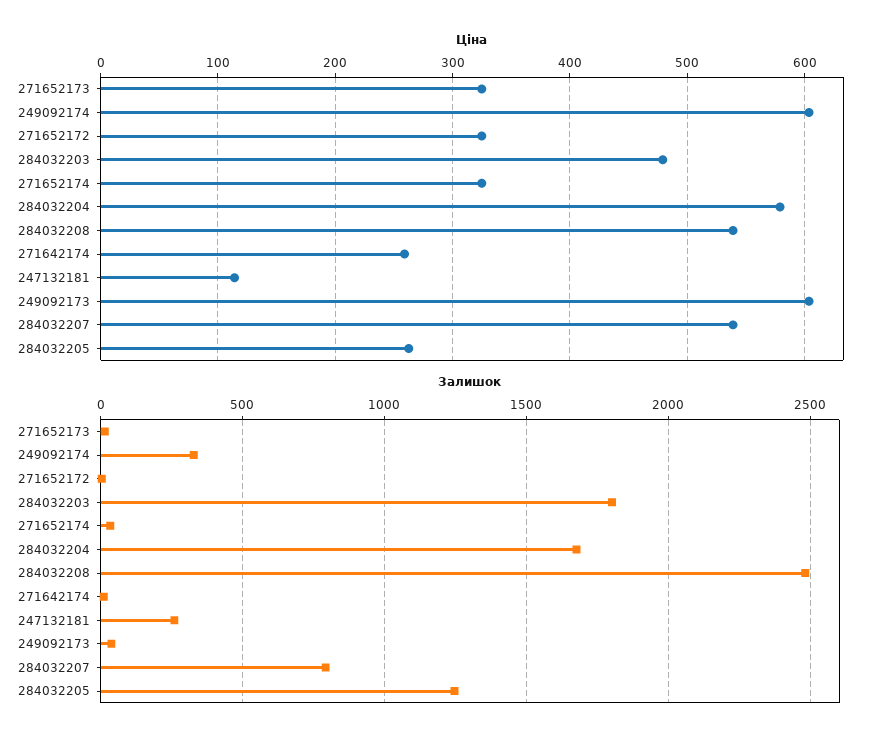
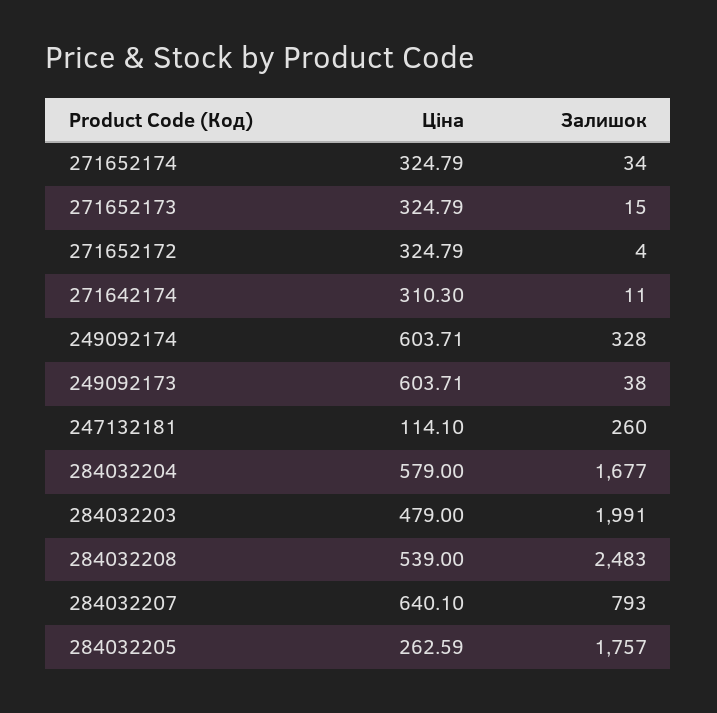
  {
    "Ціна": {
      "271652173": 324.79,
      "249092174": 603.71,
      "271652172": 324.79,
      "284032203": 479,
      "271652174": 324.79,
      "284032204": 579,
      "284032208": 539,
-     "271642174": 260,
+     "271642174": 310.3,
      "247132181": 114.1,
      "249092173": 603.71,
-     "284032207": 540,
+     "284032207": 640.1,
      "284032205": 262.59
    },
    "Залишок": {
      "271652173": 15,
      "249092174": 328,
      "271652172": 4,
-     "284032203": 1800,
+     "284032203": 1991,
      "271652174": 34,
      "284032204": 1677,
      "284032208": 2483,
      "271642174": 11,
      "247132181": 260,
      "249092173": 38,
      "284032207": 793,
-     "284032205": 1250
+     "284032205": 1757
    }
  }

